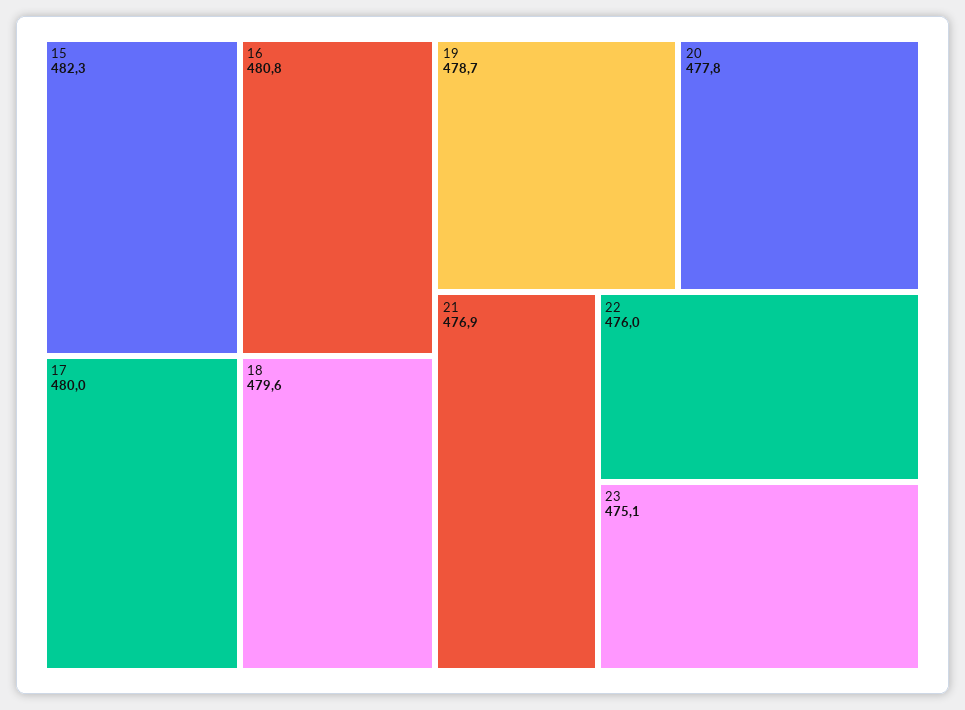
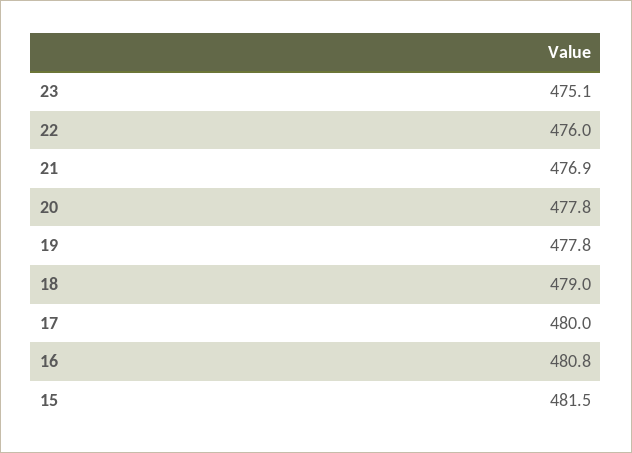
  {
-   "15": 482.3,
+   "15": 481.5,
    "16": 480.8,
    "17": 480,
-   "18": 479.6,
+   "18": 479,
-   "19": 478.7,
+   "19": 477.8,
    "20": 477.8,
    "21": 476.9,
    "22": 476,
    "23": 475.1
  }

